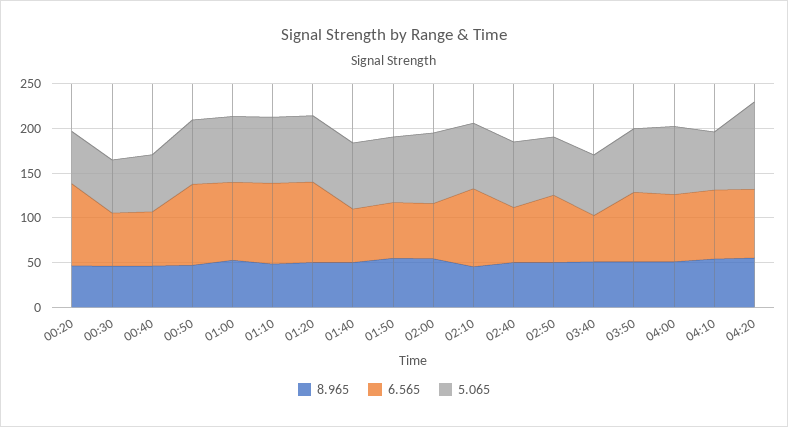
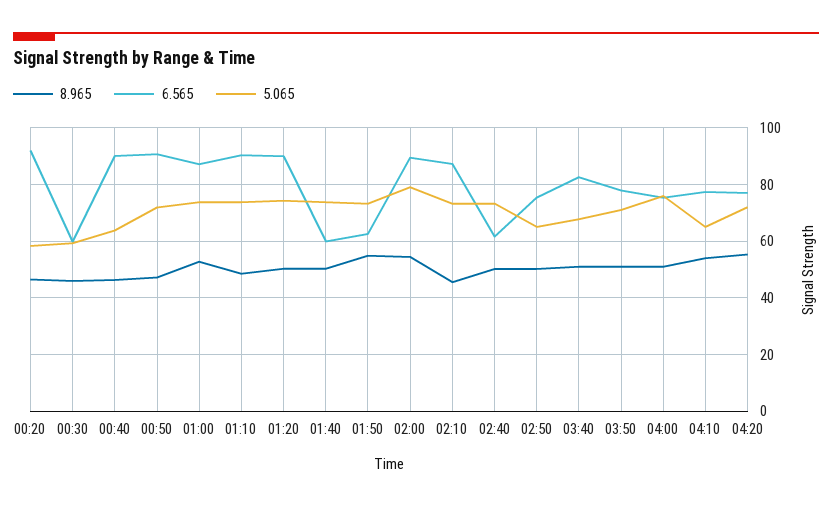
  {
    "8.965": {
      "00:20": 47.5,
      "00:30": 45,
      "00:40": 47.5,
      "00:50": 47.5,
      "01:00": 52.5,
      "01:10": 47.5,
      "01:20": 50,
      "01:40": 50,
      "01:50": 55,
      "02:00": 55,
      "02:10": 45,
      "02:40": 50,
      "02:50": 50,
      "03:40": 50,
      "03:50": 50,
      "04:00": 50,
      "04:10": 55,
      "04:20": 55
    },
    "6.565": {
      "00:20": 92.5,
      "00:30": 60,
-     "00:40": 60,
+     "00:40": 90,
      "00:50": 90,
      "01:00": 87.5,
      "01:10": 90,
      "01:20": 90,
      "01:40": 60,
      "01:50": 62.5,
-     "02:00": 60,
+     "02:00": 90,
      "02:10": 87.5,
      "02:40": 62.5,
      "02:50": 75,
-     "03:40": 50,
+     "03:40": 82.5,
      "03:50": 77.5,
      "04:00": 75,
      "04:10": 77.5,
      "04:20": 77.5
    },
    "5.065": {
      "00:20": 57.5,
      "00:30": 60,
      "00:40": 65,
      "00:50": 72.5,
      "01:00": 75,
      "01:10": 75,
      "01:20": 75,
      "01:40": 75,
      "01:50": 72.5,
      "02:00": 80,
      "02:10": 72.5,
      "02:40": 72.5,
      "02:50": 65,
      "03:40": 67.5,
      "03:50": 70,
      "04:00": 75,
      "04:10": 65,
-     "04:20": 100
+     "04:20": 72.5
    }
  }

